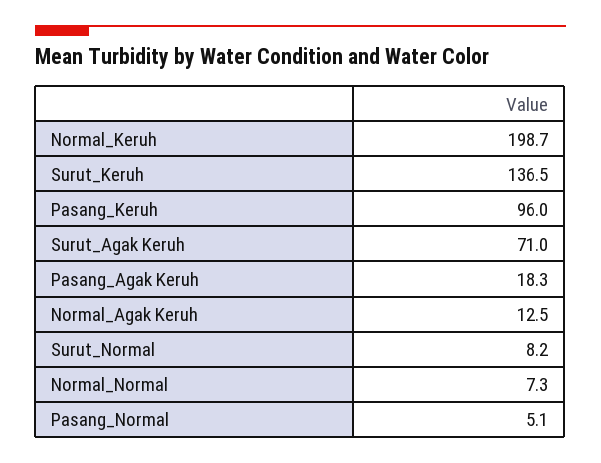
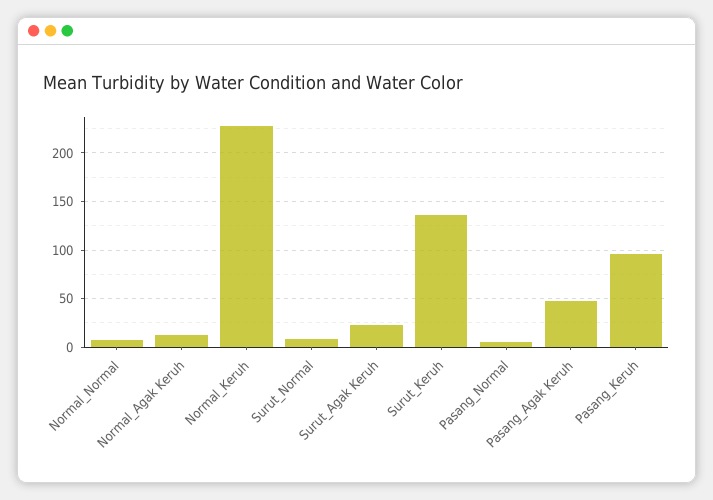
  {
-   "Normal_Keruh": 198.7,
+   "Normal_Keruh": 230,
    "Surut_Keruh": 136.5,
    "Pasang_Keruh": 96,
-   "Surut_Agak Keruh": 71,
+   "Surut_Agak Keruh": 20,
-   "Pasang_Agak Keruh": 18.3,
+   "Pasang_Agak Keruh": 50,
    "Normal_Agak Keruh": 12.5,
    "Surut_Normal": 8.2,
    "Normal_Normal": 7.3,
    "Pasang_Normal": 5.1
  }

